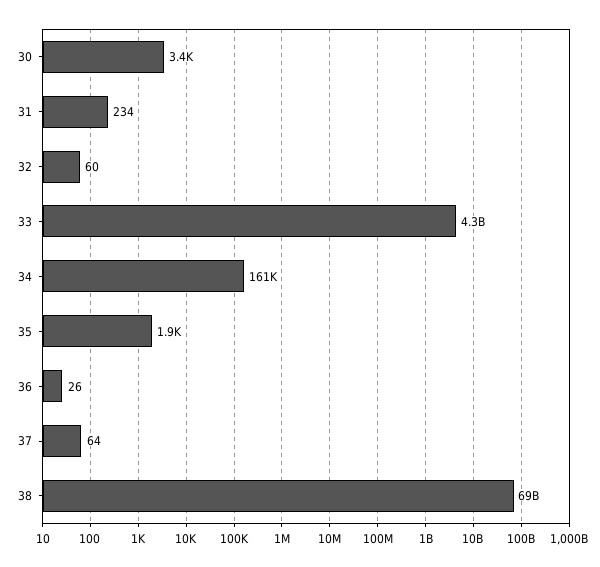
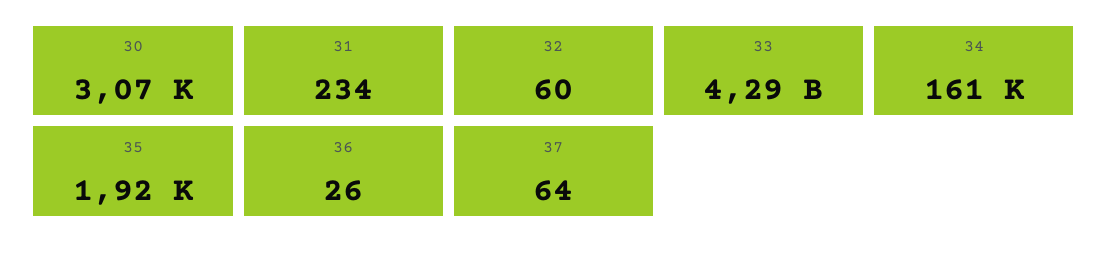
  {
-   "30": 3400,
+   "30": 3070,
    "31": 234,
    "32": 60,
    "33": 4290000000,
    "34": 161000,
    "35": 1920,
    "36": 26,
-   "37": 64,
+   "37": 64
-   "38": 69000000000
  }

